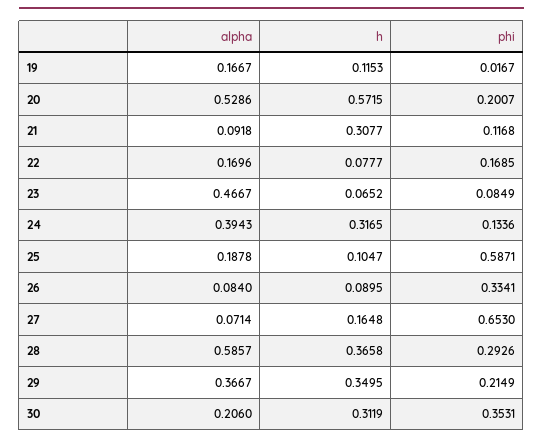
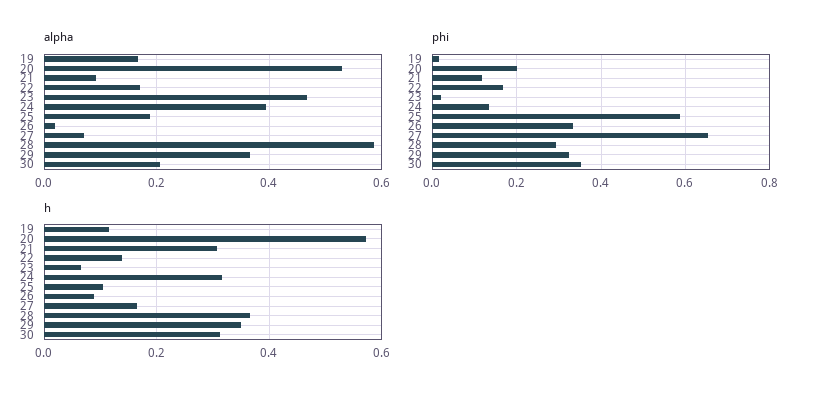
  {
    "alpha": {
      "19": 0.1667,
      "20": 0.5286,
      "21": 0.0918,
      "22": 0.1696,
      "23": 0.4667,
      "24": 0.3943,
      "25": 0.1878,
-     "26": 0.084,
+     "26": 0.02,
      "27": 0.0714,
      "28": 0.5857,
      "29": 0.3667,
      "30": 0.206
    },
    "h": {
      "19": 0.1153,
      "20": 0.5715,
      "21": 0.3077,
-     "22": 0.0777,
+     "22": 0.14,
      "23": 0.0652,
      "24": 0.3165,
      "25": 0.1047,
      "26": 0.0895,
      "27": 0.1648,
      "28": 0.3658,
      "29": 0.3495,
      "30": 0.3119
    },
    "phi": {
      "19": 0.0167,
      "20": 0.2007,
      "21": 0.1168,
      "22": 0.1685,
-     "23": 0.0849,
+     "23": 0.02,
      "24": 0.1336,
      "25": 0.5871,
      "26": 0.3341,
      "27": 0.653,
      "28": 0.2926,
-     "29": 0.2149,
+     "29": 0.32,
      "30": 0.3531
    }
  }

